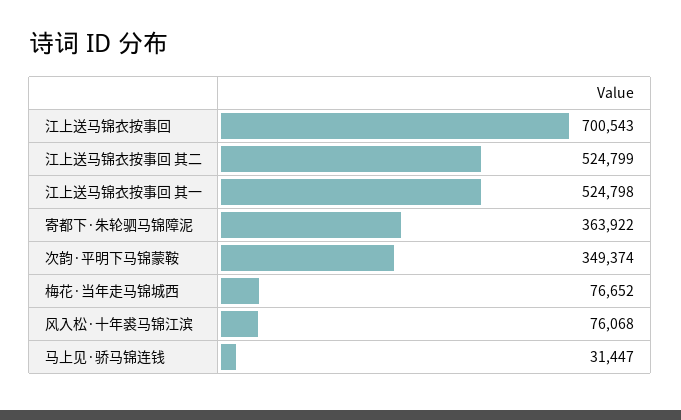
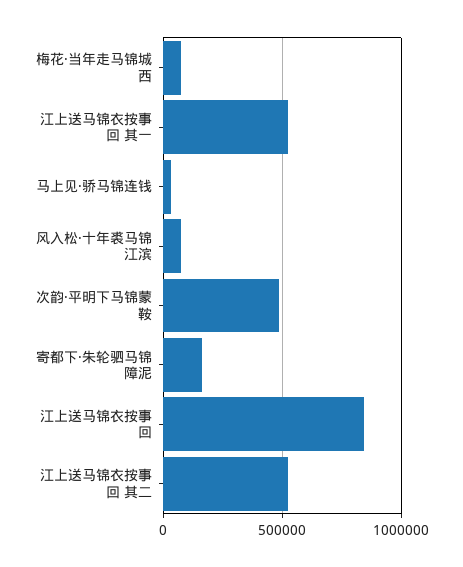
  {
-   "江上送马锦衣按事回": 700543,
+   "江上送马锦衣按事回": 850000,
    "江上送马锦衣按事回 其二": 524799,
    "江上送马锦衣按事回 其一": 524798,
-   "寄都下·朱轮驷马锦障泥": 363922,
+   "寄都下·朱轮驷马锦障泥": 150000,
-   "次韵·平明下马锦蒙鞍": 349374,
+   "次韵·平明下马锦蒙鞍": 500000,
    "梅花·当年走马锦城西": 76652,
    "风入松·十年裘马锦江滨": 76068,
    "马上见·骄马锦连钱": 31447
  }

